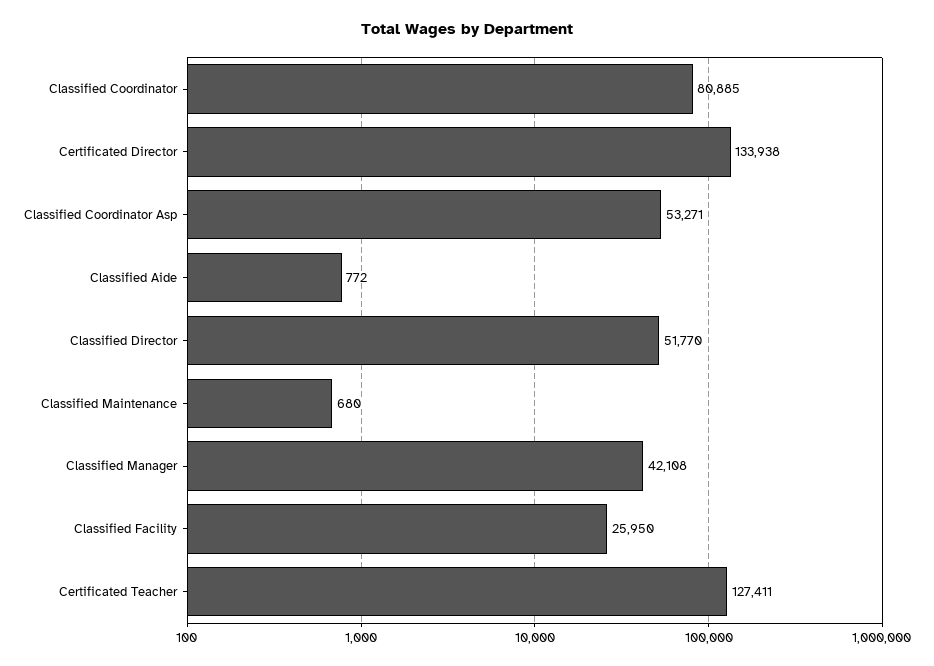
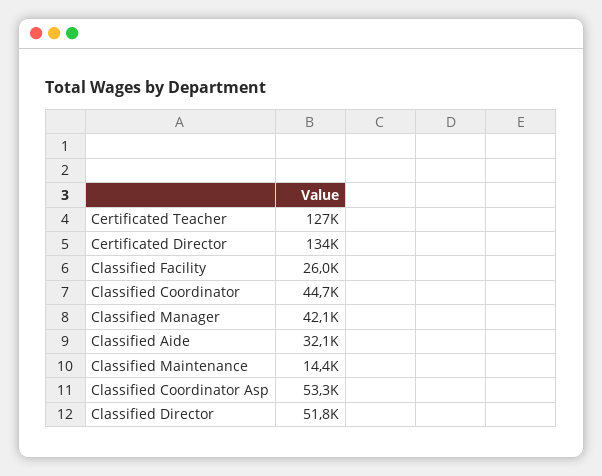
  {
-   "Classified Coordinator": 80885,
+   "Classified Coordinator": 44700,
    "Certificated Director": 133938,
    "Classified Coordinator Asp": 53271,
-   "Classified Aide": 772,
+   "Classified Aide": 32100,
    "Classified Director": 51770,
-   "Classified Maintenance": 680,
+   "Classified Maintenance": 14400,
    "Classified Manager": 42108,
    "Classified Facility": 25950,
    "Certificated Teacher": 127411
  }

